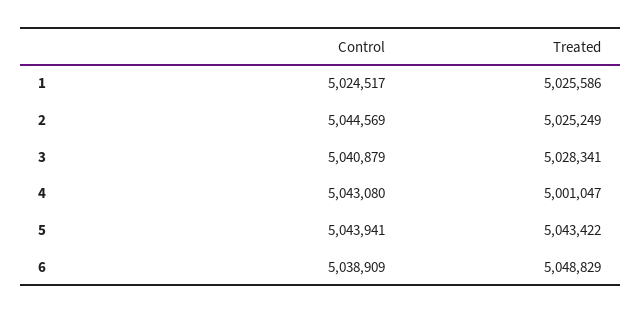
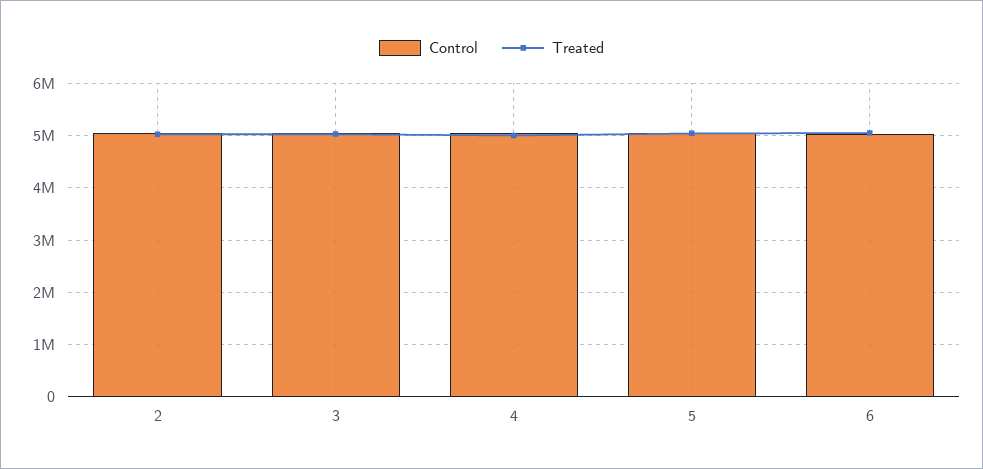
  {
    "Control": {
-     "1": 5024517,
      "2": 5044569,
      "3": 5040879,
      "4": 5043080,
      "5": 5043941,
      "6": 5038909
    },
    "Treated": {
-     "1": 5025586,
      "2": 5025249,
      "3": 5028341,
      "4": 5001047,
      "5": 5043422,
      "6": 5048829
    }
  }

